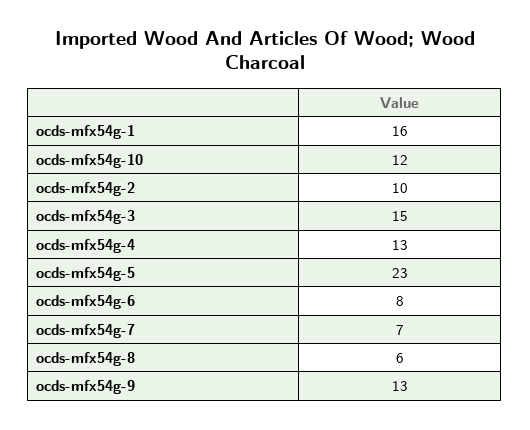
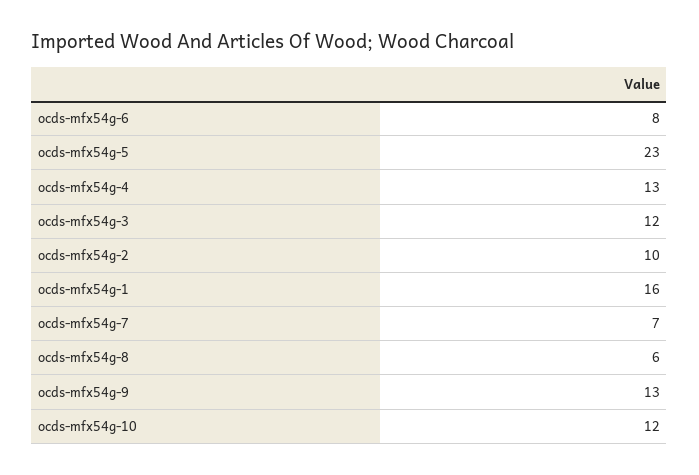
  {
    "ocds-mfx54g-1": 16,
    "ocds-mfx54g-10": 12,
    "ocds-mfx54g-2": 10,
-   "ocds-mfx54g-3": 15,
+   "ocds-mfx54g-3": 12,
    "ocds-mfx54g-4": 13,
    "ocds-mfx54g-5": 23,
    "ocds-mfx54g-6": 8,
    "ocds-mfx54g-7": 7,
    "ocds-mfx54g-8": 6,
    "ocds-mfx54g-9": 13
  }

